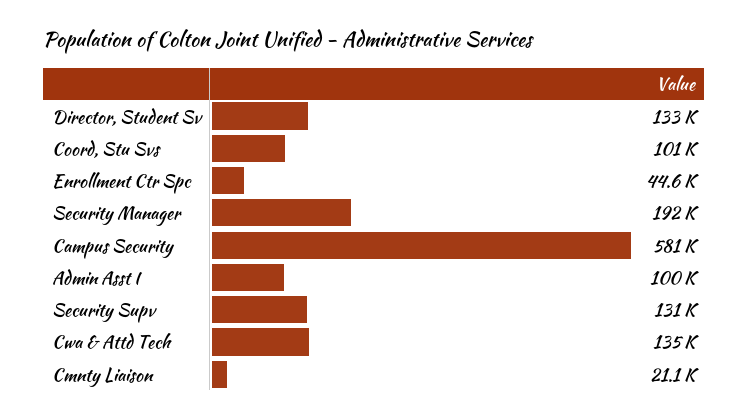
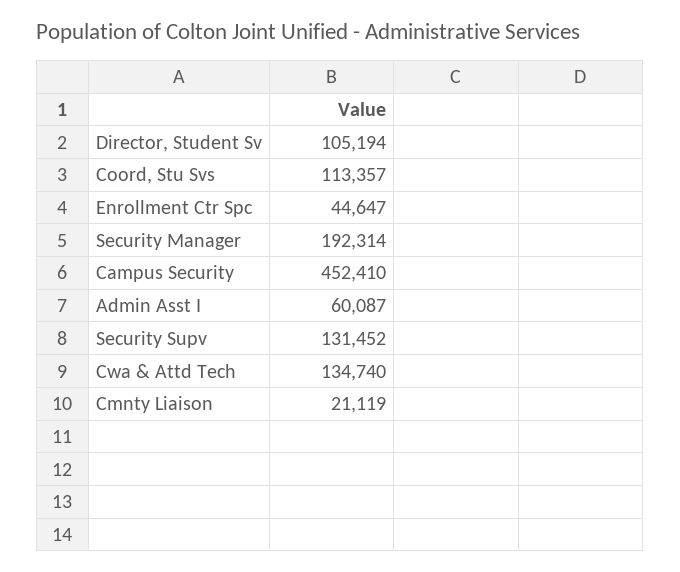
  {
-   "Director, Student Sv": 133000,
+   "Director, Student Sv": 105194,
-   "Coord, Stu Svs": 101000,
+   "Coord, Stu Svs": 113357,
    "Enrollment Ctr Spc": 44647,
    "Security Manager": 192314,
-   "Campus Security": 581000,
+   "Campus Security": 452410,
-   "Admin Asst I": 100000,
+   "Admin Asst I": 60087,
    "Security Supv": 131452,
    "Cwa & Attd Tech": 134740,
    "Cmnty Liaison": 21119
  }

